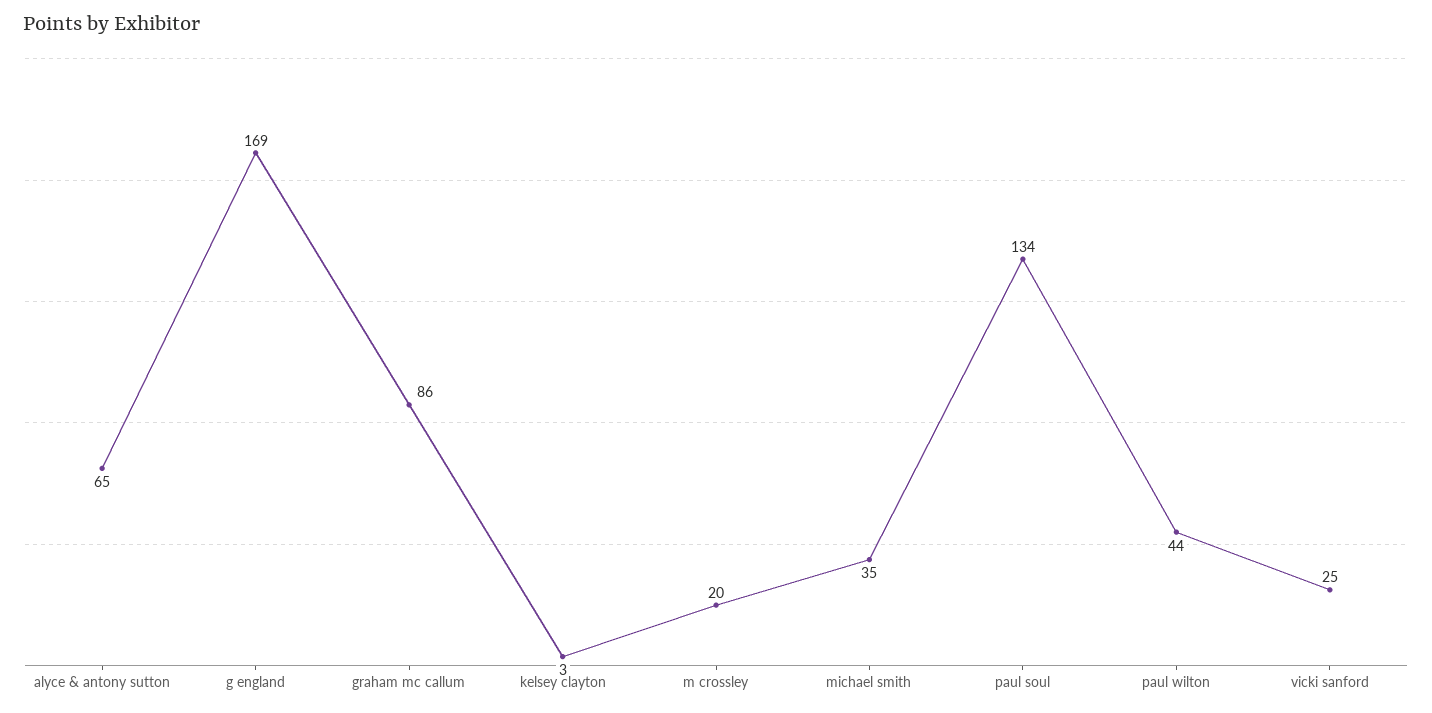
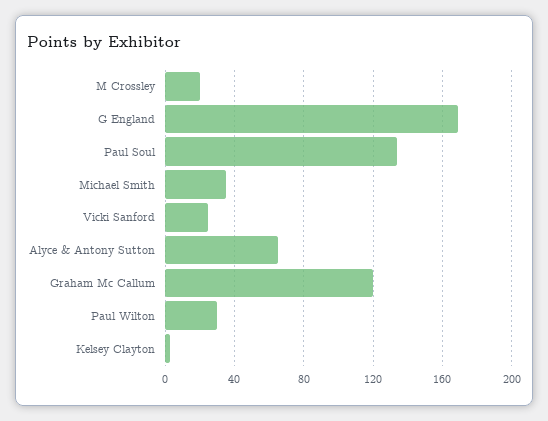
  {
    "alyce & antony sutton": 65,
    "g england": 169,
-   "graham mc callum": 86,
+   "graham mc callum": 120,
    "kelsey clayton": 3,
    "m crossley": 20,
    "michael smith": 35,
    "paul soul": 134,
-   "paul wilton": 44,
+   "paul wilton": 30,
    "vicki sanford": 25
  }

